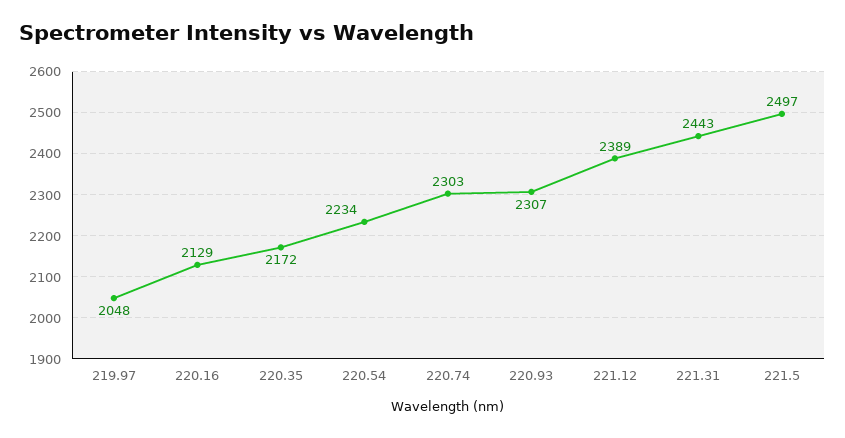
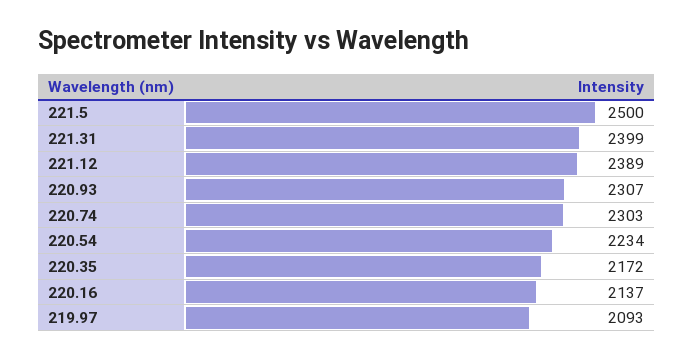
  {
-   "219.97": 2048,
+   "219.97": 2093,
-   "220.16": 2129,
+   "220.16": 2137,
    "220.35": 2172,
    "220.54": 2234,
    "220.74": 2303,
    "220.93": 2307,
    "221.12": 2389,
-   "221.31": 2443,
+   "221.31": 2399,
-   "221.5": 2497
+   "221.5": 2500
  }

